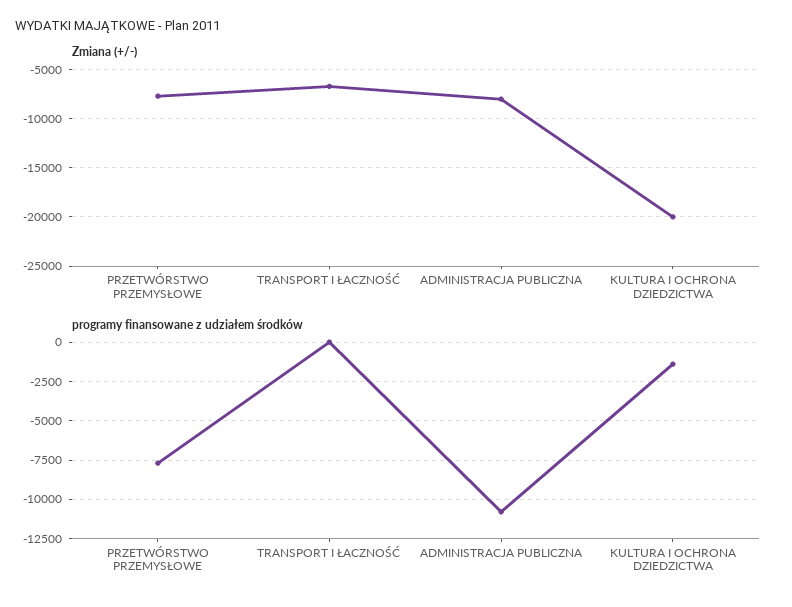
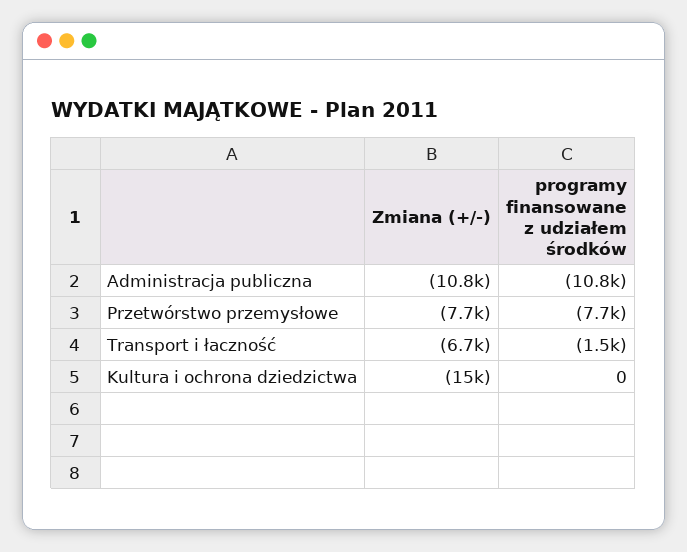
  {
    "Zmiana (+/-)": {
      "PRZETWÓRSTWO PRZEMYSŁOWE": -7700,
      "TRANSPORT I ŁACZNOŚĆ": -6700,
-     "ADMINISTRACJA PUBLICZNA": -8000,
+     "ADMINISTRACJA PUBLICZNA": -10800,
-     "KULTURA I OCHRONA DZIEDZICTWA": -20000
+     "KULTURA I OCHRONA DZIEDZICTWA": -15000
    },
    "programy finansowane z udziałem środków": {
      "PRZETWÓRSTWO PRZEMYSŁOWE": -7700,
-     "TRANSPORT I ŁACZNOŚĆ": 0,
+     "TRANSPORT I ŁACZNOŚĆ": -1500,
      "ADMINISTRACJA PUBLICZNA": -10800,
-     "KULTURA I OCHRONA DZIEDZICTWA": -1500
+     "KULTURA I OCHRONA DZIEDZICTWA": 0
    }
  }

